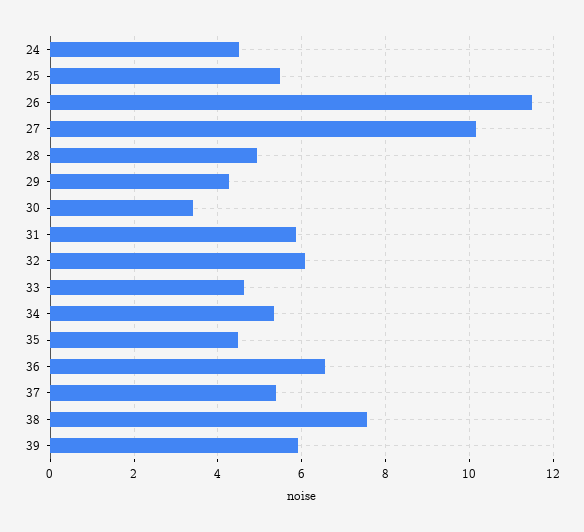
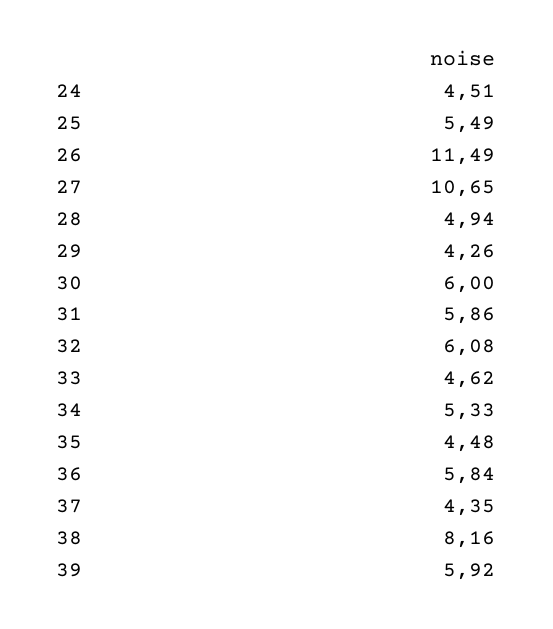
  {
    "24": 4.51,
    "25": 5.49,
    "26": 11.49,
-   "27": 10.2,
+   "27": 10.65,
    "28": 4.94,
    "29": 4.26,
-   "30": 3.4,
+   "30": 6,
    "31": 5.86,
    "32": 6.08,
    "33": 4.62,
    "34": 5.33,
    "35": 4.48,
-   "36": 6.6,
+   "36": 5.84,
-   "37": 5.4,
+   "37": 4.35,
-   "38": 7.6,
+   "38": 8.16,
    "39": 5.92
  }

